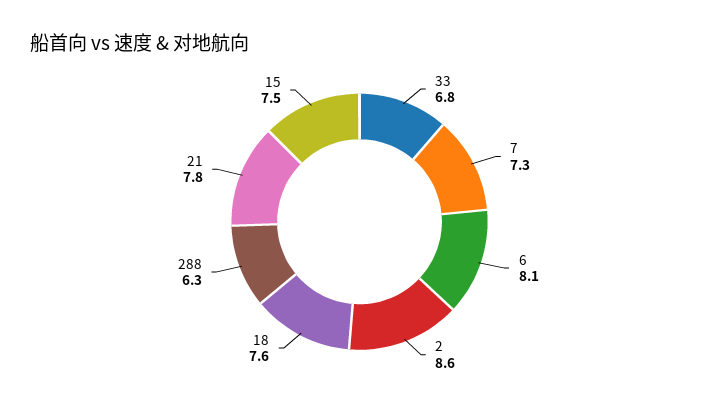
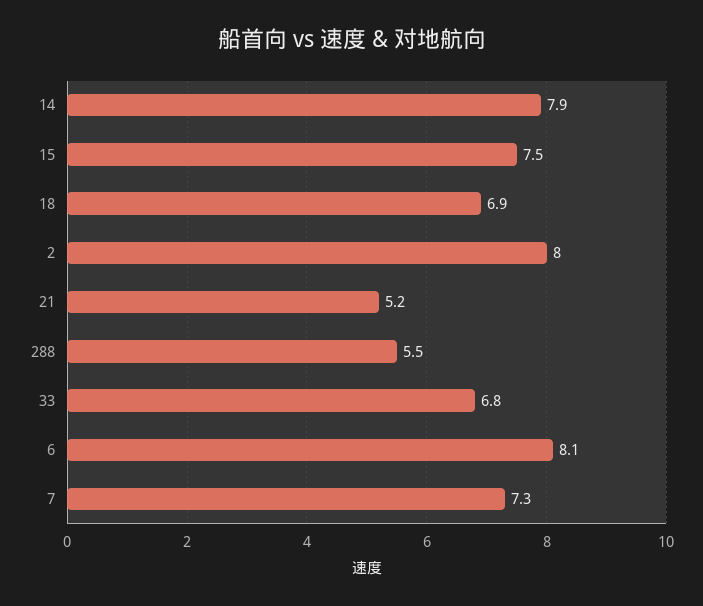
  {
    "33": 6.8,
    "7": 7.3,
    "6": 8.1,
-   "2": 8.6,
+   "2": 8,
-   "18": 7.6,
+   "18": 6.9,
-   "288": 6.3,
+   "288": 5.5,
-   "21": 7.8,
+   "21": 5.2,
-   "15": 7.5
+   "15": 7.5,
+   "14": 7.9
  }

